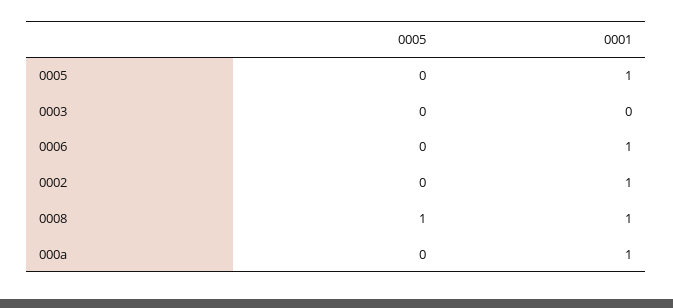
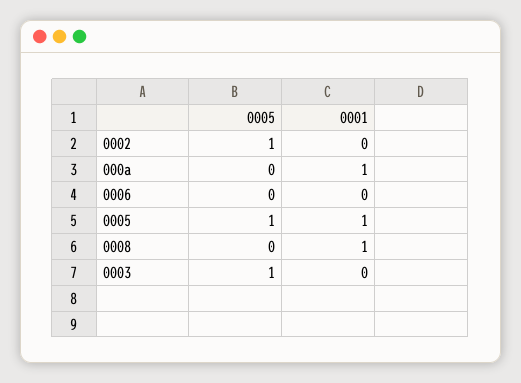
  {
    "0005": {
-     "0005": 0,
+     "0005": 1,
-     "0003": 0,
+     "0003": 1,
      "0006": 0,
-     "0002": 0,
+     "0002": 1,
-     "0008": 1,
+     "0008": 0,
      "000a": 0
    },
    "0001": {
      "0005": 1,
      "0003": 0,
-     "0006": 1,
+     "0006": 0,
-     "0002": 1,
+     "0002": 0,
      "0008": 1,
      "000a": 1
    }
  }

